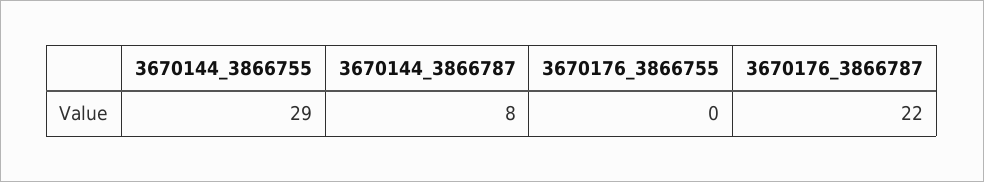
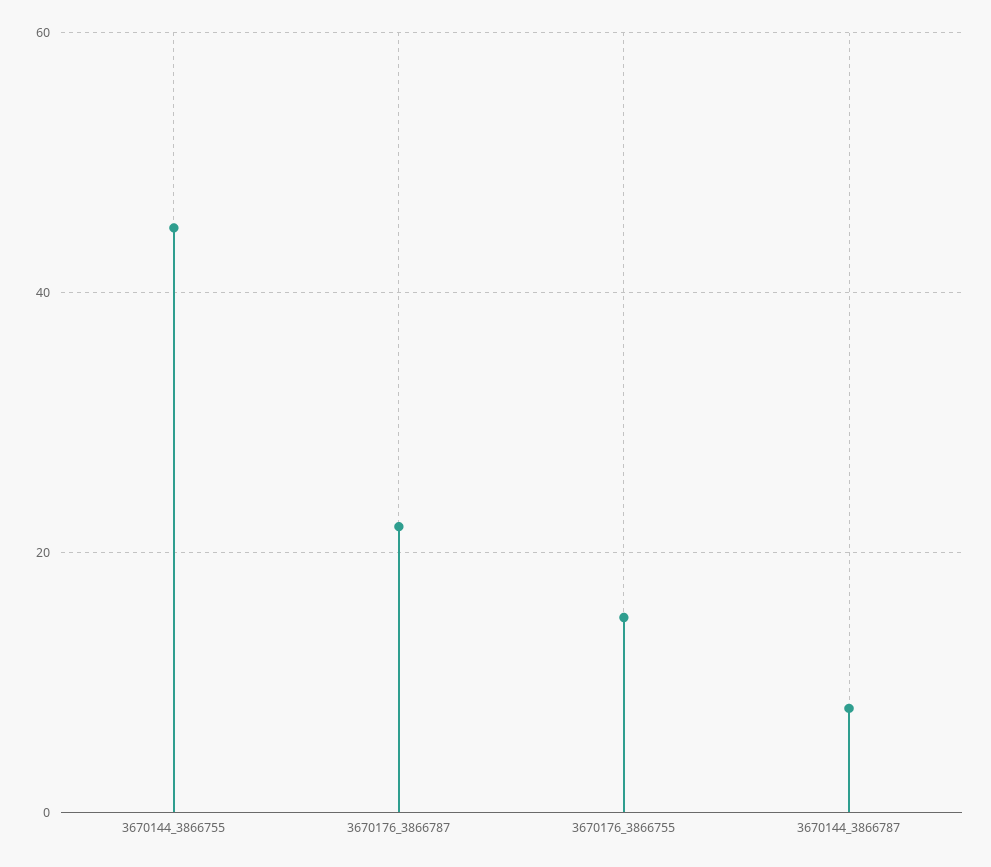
  {
-   "3670144_3866755": 29,
+   "3670144_3866755": 45,
    "3670144_3866787": 8,
-   "3670176_3866755": 0,
+   "3670176_3866755": 15,
    "3670176_3866787": 22
  }

